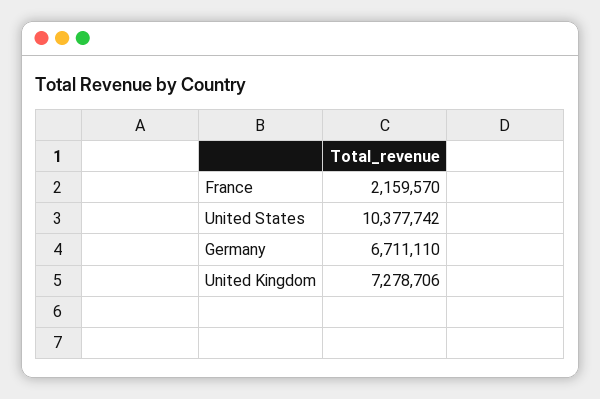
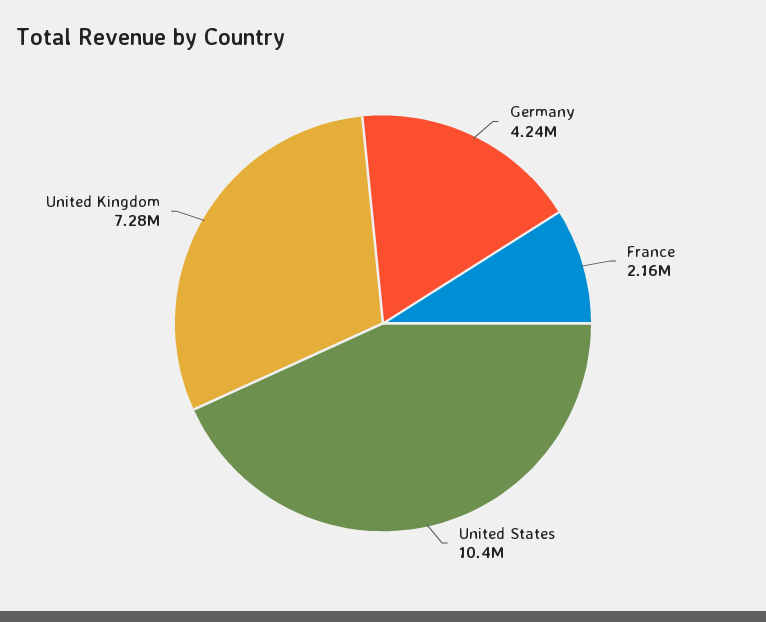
  {
    "France": 2159570,
    "United States": 10377742,
-   "Germany": 6711110,
+   "Germany": 4240000,
    "United Kingdom": 7278706
  }

